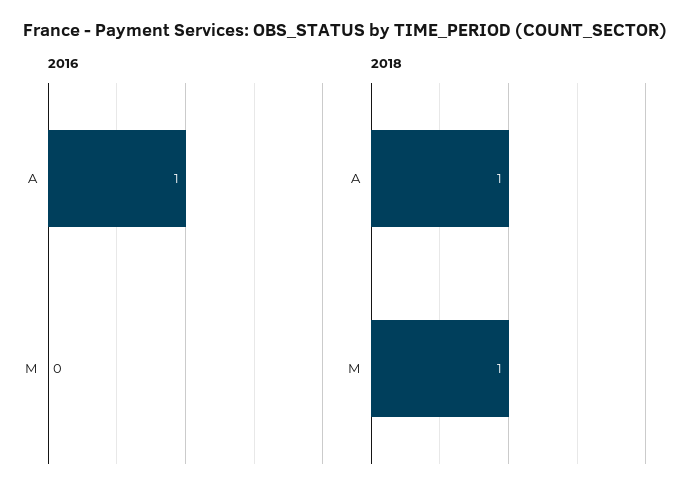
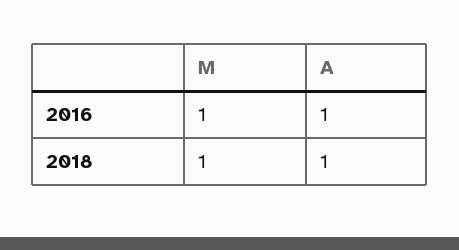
  {
    "2016": {
      "A": 1,
-     "M": 0
+     "M": 1
    },
    "2018": {
      "A": 1,
      "M": 1
    }
  }

